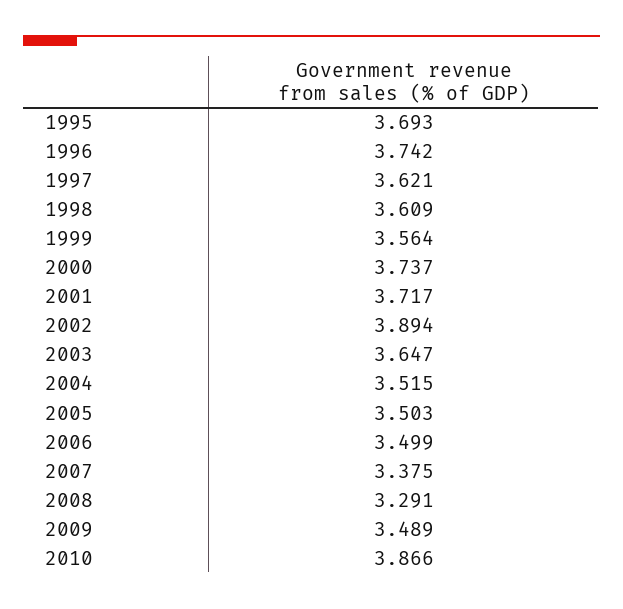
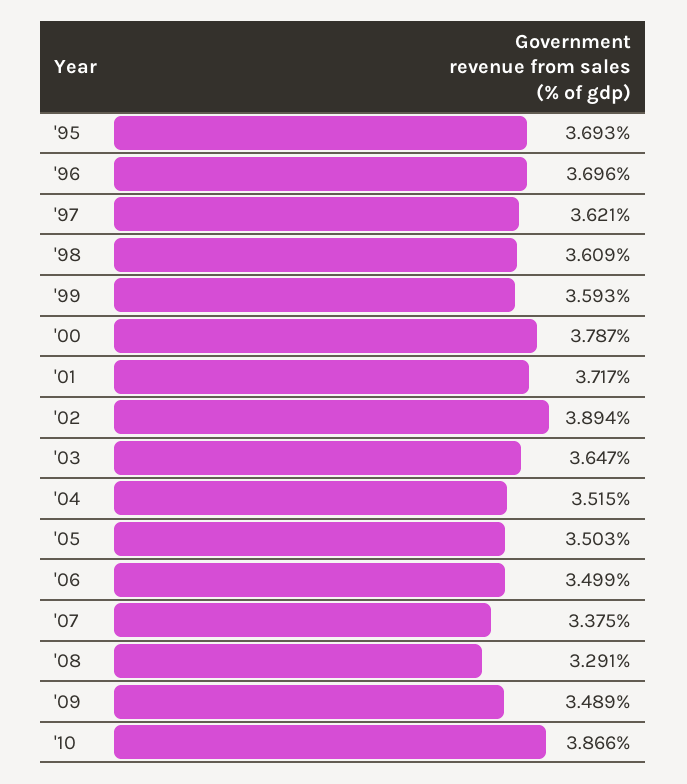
  {
    "1995": 3.693,
-   "1996": 3.742,
+   "1996": 3.696,
    "1997": 3.621,
    "1998": 3.609,
-   "1999": 3.564,
+   "1999": 3.593,
-   "2000": 3.737,
+   "2000": 3.787,
    "2001": 3.717,
    "2002": 3.894,
    "2003": 3.647,
    "2004": 3.515,
    "2005": 3.503,
    "2006": 3.499,
    "2007": 3.375,
    "2008": 3.291,
    "2009": 3.489,
    "2010": 3.866
  }

